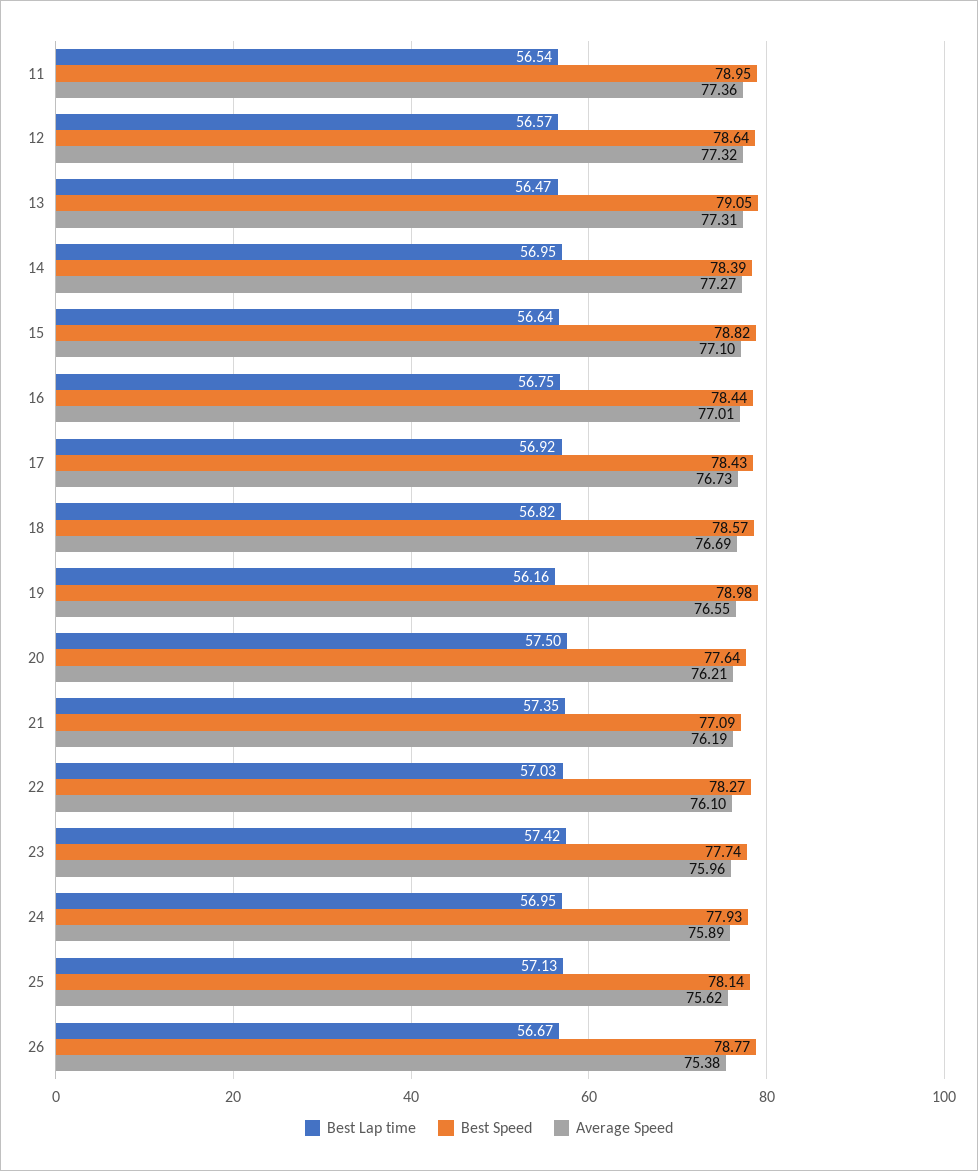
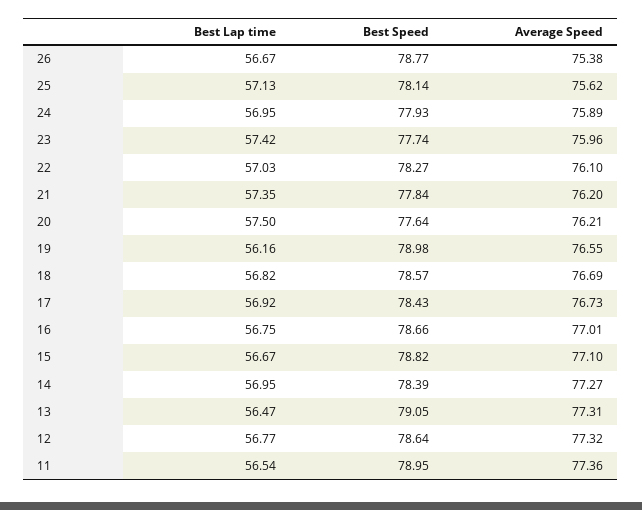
  {
    "Best Lap time": {
      "11": 56.54,
-     "12": 56.57,
+     "12": 56.77,
      "13": 56.47,
      "14": 56.95,
-     "15": 56.64,
+     "15": 56.67,
      "16": 56.75,
      "17": 56.92,
      "18": 56.82,
      "19": 56.16,
      "20": 57.5,
      "21": 57.35,
      "22": 57.03,
      "23": 57.42,
      "24": 56.95,
      "25": 57.13,
      "26": 56.67
    },
    "Best Speed": {
      "11": 78.95,
      "12": 78.64,
      "13": 79.05,
      "14": 78.39,
      "15": 78.82,
-     "16": 78.44,
+     "16": 78.66,
      "17": 78.43,
      "18": 78.57,
      "19": 78.98,
      "20": 77.64,
-     "21": 77.09,
+     "21": 77.84,
      "22": 78.27,
      "23": 77.74,
      "24": 77.93,
      "25": 78.14,
      "26": 78.77
    },
    "Average Speed": {
      "11": 77.36,
      "12": 77.32,
      "13": 77.31,
      "14": 77.27,
      "15": 77.1,
      "16": 77.01,
      "17": 76.73,
      "18": 76.69,
      "19": 76.55,
      "20": 76.21,
-     "21": 76.19,
+     "21": 76.2,
      "22": 76.1,
      "23": 75.96,
      "24": 75.89,
      "25": 75.62,
      "26": 75.38
    }
  }

